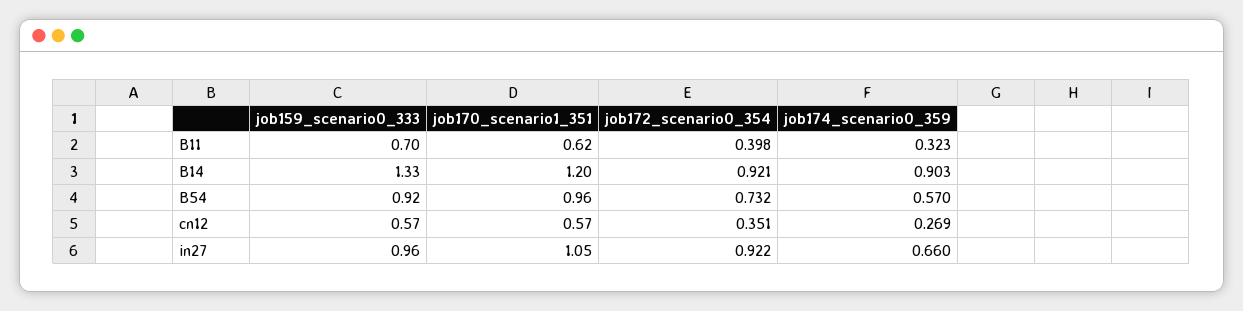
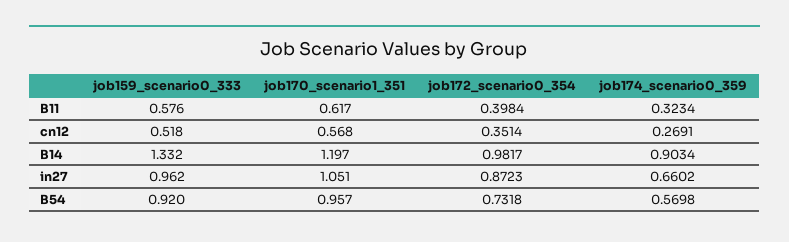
  {
    "job159_scenario0_333": {
-     "B11": 0.7,
+     "B11": 0.576,
      "B14": 1.332,
      "B54": 0.92,
-     "cn12": 0.57,
+     "cn12": 0.518,
      "in27": 0.962
    },
    "job170_scenario1_351": {
      "B11": 0.617,
      "B14": 1.197,
      "B54": 0.957,
      "cn12": 0.568,
      "in27": 1.051
    },
    "job172_scenario0_354": {
      "B11": 0.3984,
-     "B14": 0.921,
+     "B14": 0.9817,
      "B54": 0.7318,
      "cn12": 0.3514,
-     "in27": 0.922
+     "in27": 0.8723
    },
    "job174_scenario0_359": {
      "B11": 0.3234,
      "B14": 0.9034,
      "B54": 0.5698,
      "cn12": 0.2691,
      "in27": 0.6602
    }
  }

